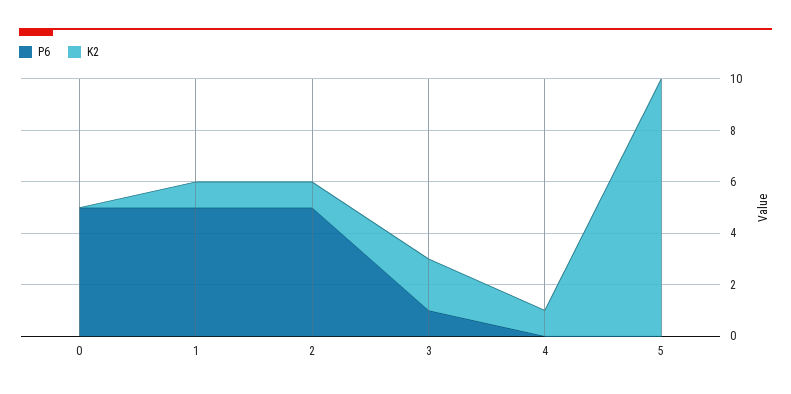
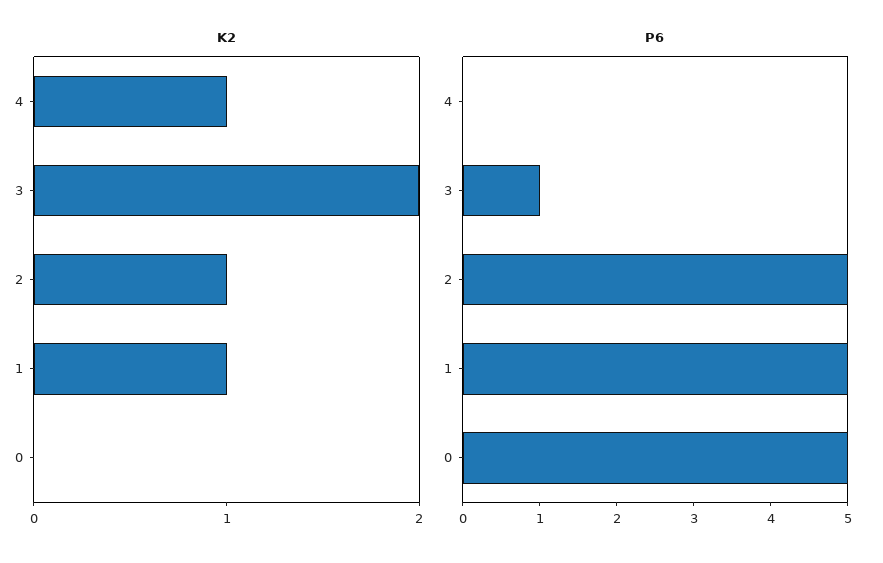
  {
    "P6": {
      "0": 5,
      "1": 5,
      "2": 5,
      "3": 1,
-     "4": 0,
+     "4": 0
-     "5": 0
    },
    "K2": {
      "0": 0,
      "1": 1,
      "2": 1,
      "3": 2,
-     "4": 1,
+     "4": 1
-     "5": 10
    }
  }

